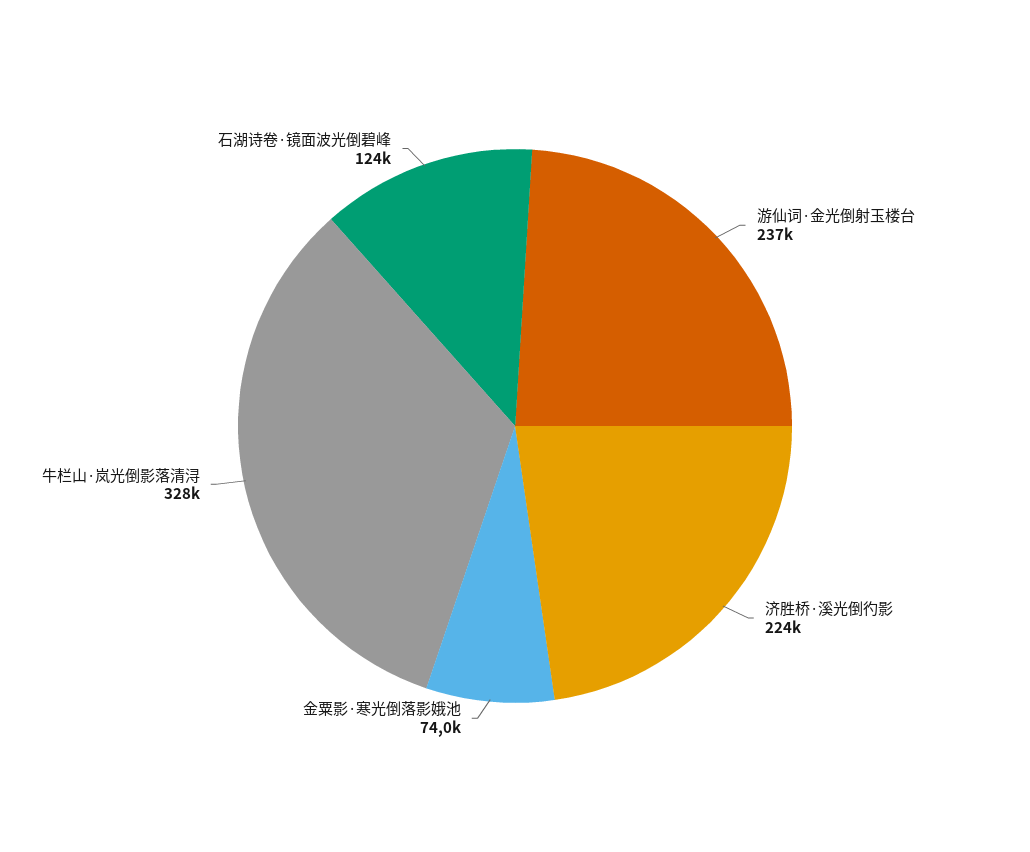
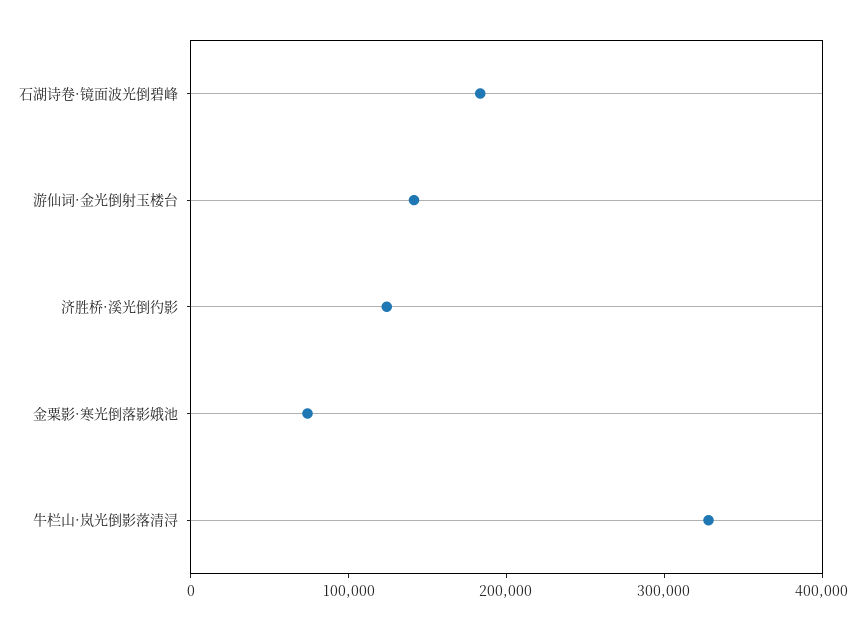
  {
-   "游仙词·金光倒射玉楼台": 237000,
+   "游仙词·金光倒射玉楼台": 140000,
-   "济胜桥·溪光倒彴影": 224000,
+   "济胜桥·溪光倒彴影": 120000,
    "金粟影·寒光倒落影娥池": 74000,
    "牛栏山·岚光倒影落清浔": 328000,
-   "石湖诗卷·镜面波光倒碧峰": 124000
+   "石湖诗卷·镜面波光倒碧峰": 180000
  }

